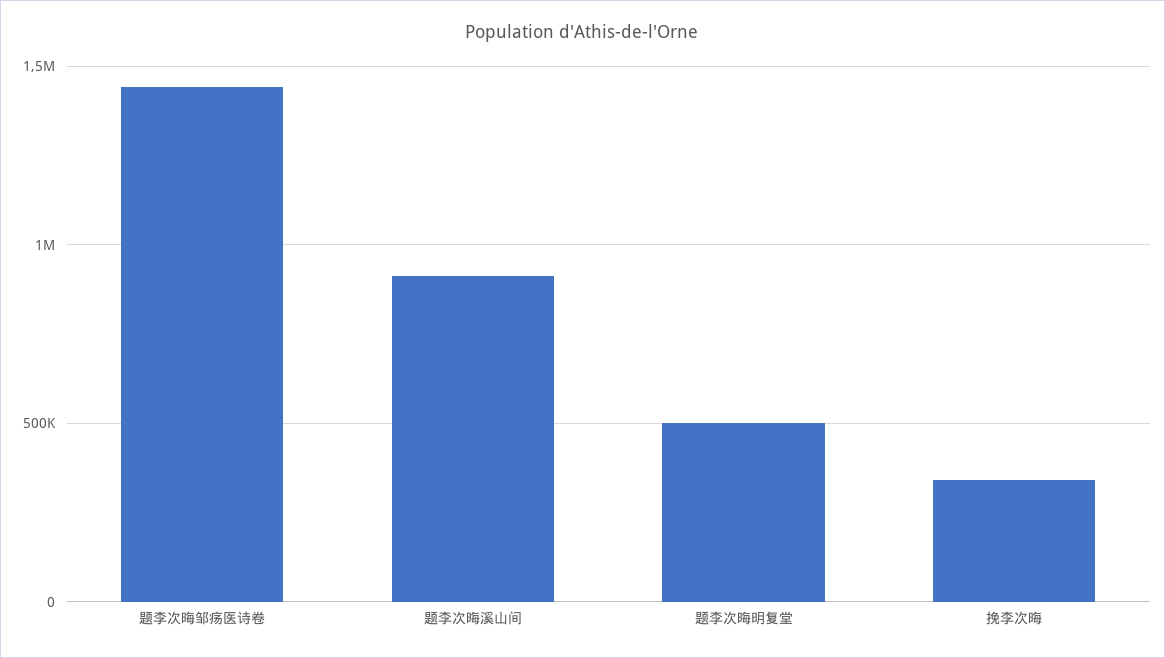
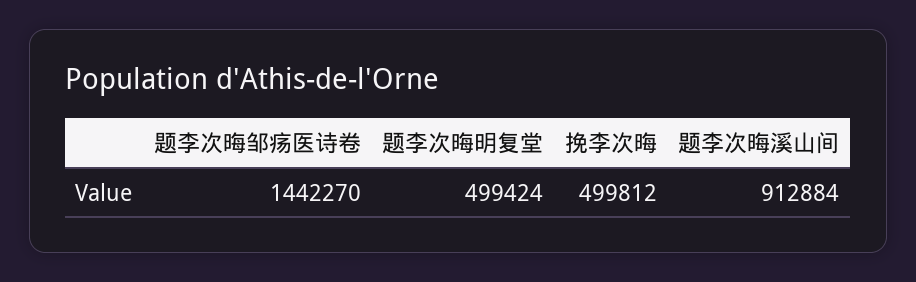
  {
    "题李次晦邹疡医诗卷": 1442270,
    "题李次晦溪山间": 912884,
    "题李次晦明复堂": 499424,
-   "挽李次晦": 350000
+   "挽李次晦": 499812
  }

